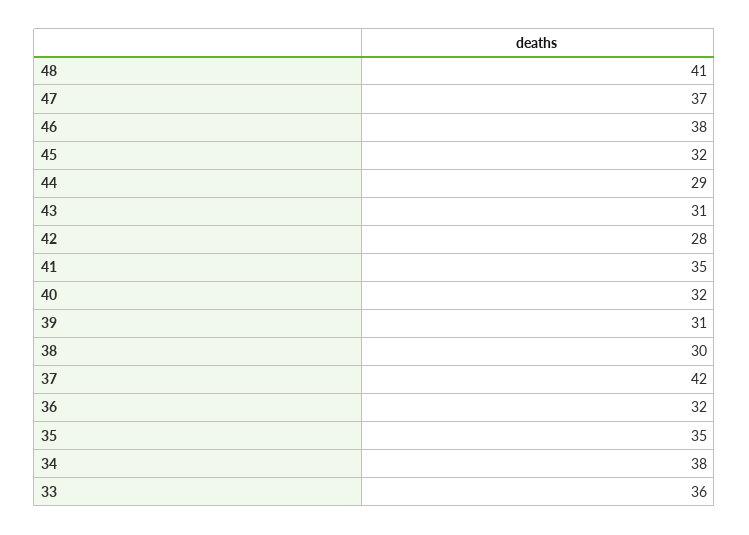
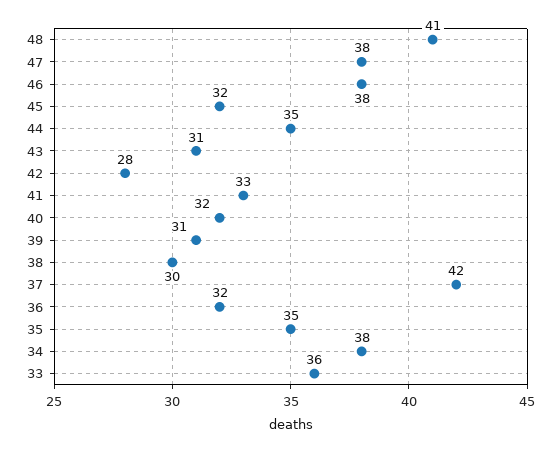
  {
    "48": 41,
-   "47": 37,
+   "47": 38,
    "46": 38,
    "45": 32,
-   "44": 29,
+   "44": 35,
    "43": 31,
    "42": 28,
-   "41": 35,
+   "41": 33,
    "40": 32,
    "39": 31,
    "38": 30,
    "37": 42,
    "36": 32,
    "35": 35,
    "34": 38,
    "33": 36
  }

